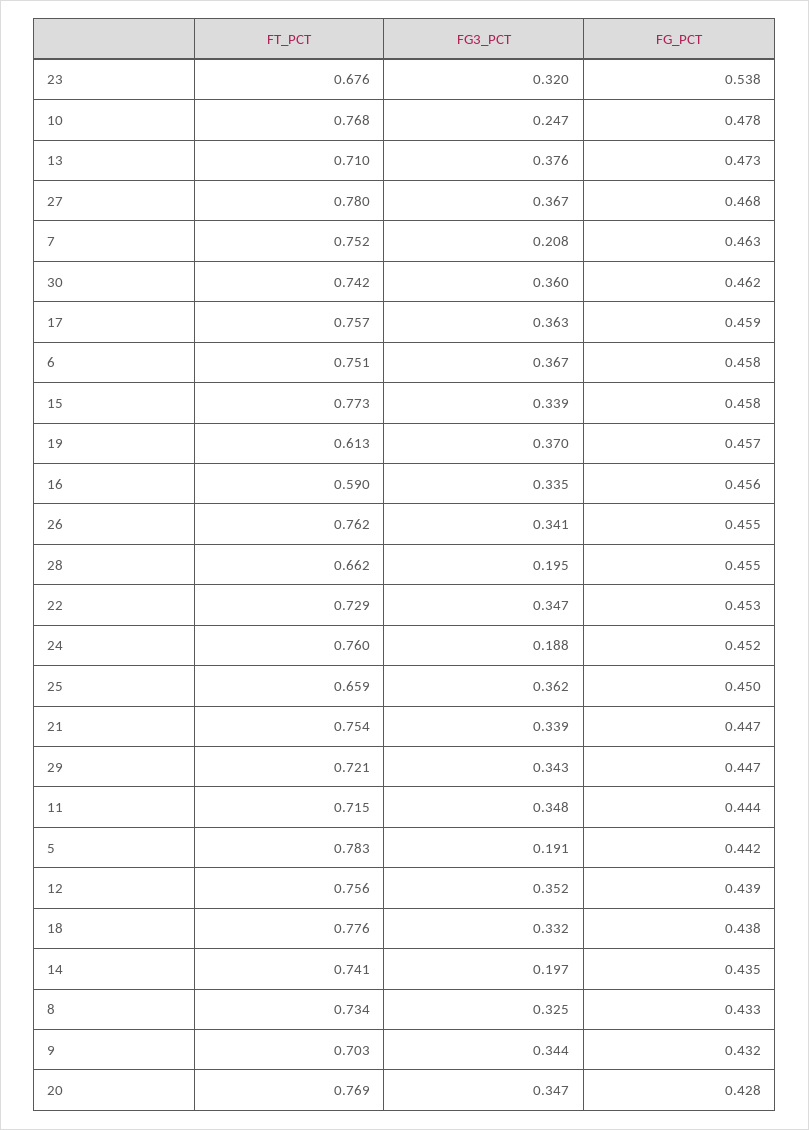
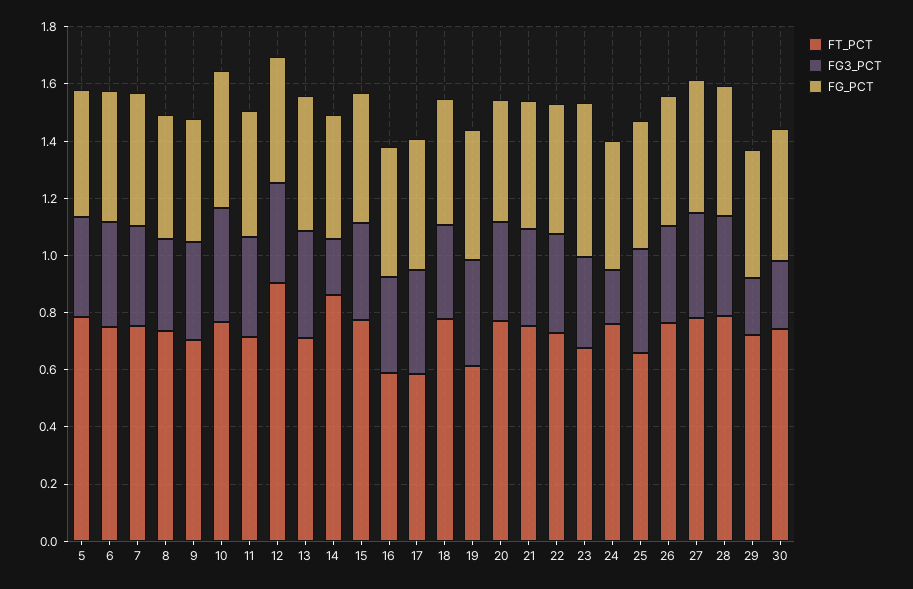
  {
    "FT_PCT": {
      "23": 0.676,
      "10": 0.768,
      "13": 0.71,
      "27": 0.78,
      "7": 0.752,
      "30": 0.742,
-     "17": 0.757,
+     "17": 0.6,
      "6": 0.751,
      "15": 0.773,
      "19": 0.613,
      "16": 0.59,
      "26": 0.762,
-     "28": 0.662,
+     "28": 0.8,
      "22": 0.729,
      "24": 0.76,
      "25": 0.659,
      "21": 0.754,
      "29": 0.721,
      "11": 0.715,
      "5": 0.783,
-     "12": 0.756,
+     "12": 0.9,
      "18": 0.776,
-     "14": 0.741,
+     "14": 0.85,
      "8": 0.734,
      "9": 0.703,
      "20": 0.769
    },
    "FG3_PCT": {
      "23": 0.32,
-     "10": 0.247,
+     "10": 0.4,
      "13": 0.376,
      "27": 0.367,
-     "7": 0.208,
+     "7": 0.35,
-     "30": 0.36,
+     "30": 0.25,
      "17": 0.363,
      "6": 0.367,
      "15": 0.339,
      "19": 0.37,
      "16": 0.335,
      "26": 0.341,
-     "28": 0.195,
+     "28": 0.35,
      "22": 0.347,
      "24": 0.188,
      "25": 0.362,
      "21": 0.339,
-     "29": 0.343,
+     "29": 0.2,
      "11": 0.348,
-     "5": 0.191,
+     "5": 0.35,
      "12": 0.352,
      "18": 0.332,
      "14": 0.197,
      "8": 0.325,
      "9": 0.344,
      "20": 0.347
    },
    "FG_PCT": {
      "23": 0.538,
      "10": 0.478,
      "13": 0.473,
      "27": 0.468,
      "7": 0.463,
      "30": 0.462,
      "17": 0.459,
      "6": 0.458,
      "15": 0.458,
      "19": 0.457,
      "16": 0.456,
      "26": 0.455,
      "28": 0.455,
      "22": 0.453,
      "24": 0.452,
      "25": 0.45,
      "21": 0.447,
      "29": 0.447,
      "11": 0.444,
      "5": 0.442,
      "12": 0.439,
      "18": 0.438,
      "14": 0.435,
      "8": 0.433,
      "9": 0.432,
      "20": 0.428
    }
  }

